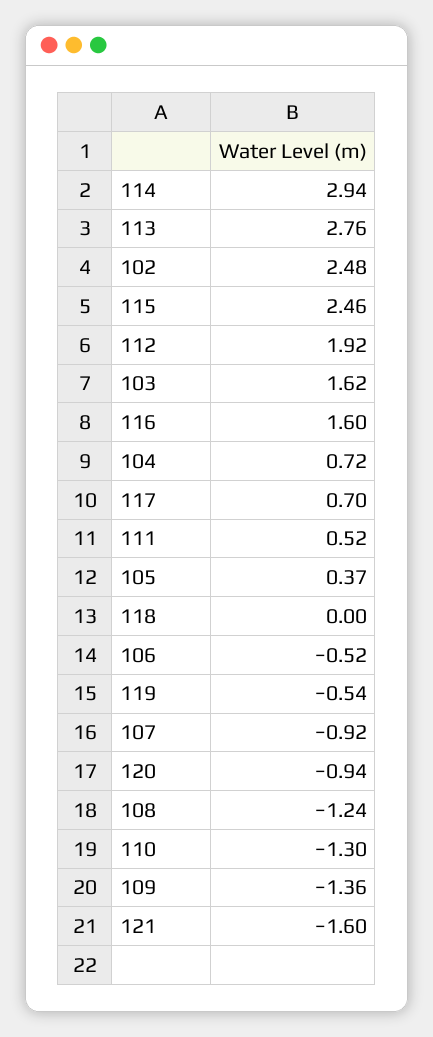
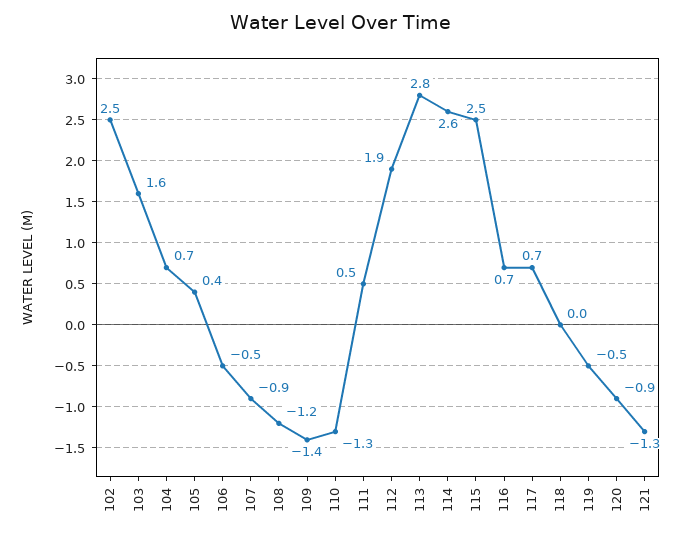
  {
-   "114": 2.94,
+   "114": 2.6,
    "113": 2.76,
    "102": 2.48,
    "115": 2.46,
    "112": 1.92,
    "103": 1.62,
-   "116": 1.6,
+   "116": 0.7,
    "104": 0.72,
    "117": 0.7,
    "111": 0.52,
    "105": 0.37,
    "118": 0,
    "106": -0.52,
    "119": -0.54,
    "107": -0.92,
    "120": -0.94,
    "108": -1.24,
    "110": -1.3,
    "109": -1.36,
-   "121": -1.6
+   "121": -1.3
  }

